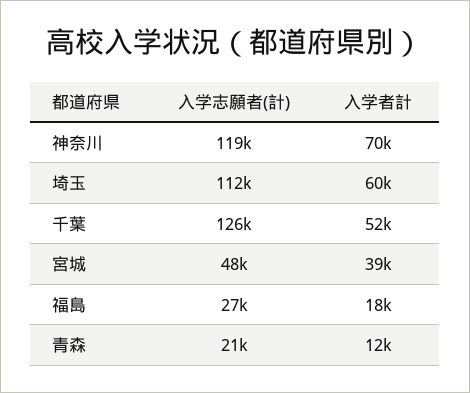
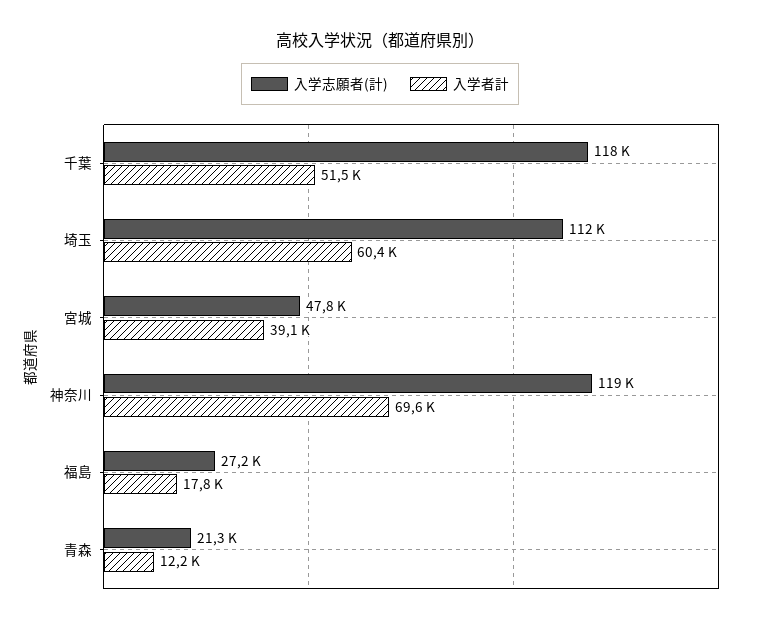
  {
    "入学志願者(計)": {
      "神奈川": 119000,
      "埼玉": 112000,
-     "千葉": 126000,
+     "千葉": 118000,
      "宮城": 47800,
      "福島": 27200,
      "青森": 21300
    },
    "入学者計": {
      "神奈川": 69600,
      "埼玉": 60400,
      "千葉": 51500,
      "宮城": 39100,
      "福島": 17800,
      "青森": 12200
    }
  }

